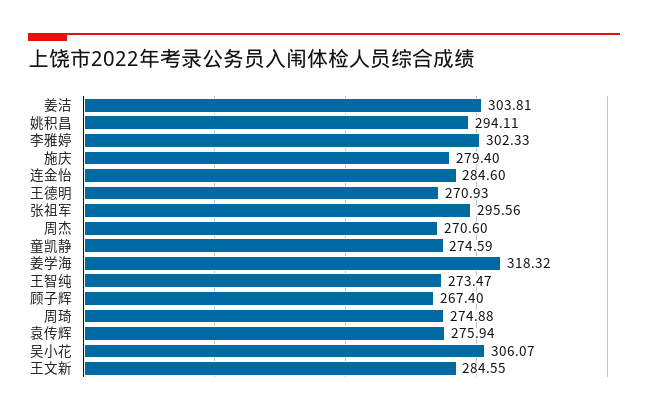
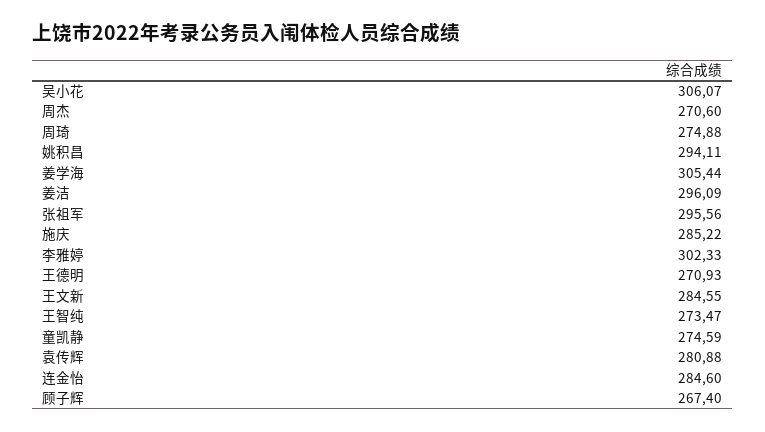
  {
-   "姜洁": 303.81,
+   "姜洁": 296.09,
    "姚积昌": 294.11,
    "李雅婷": 302.33,
-   "施庆": 279.4,
+   "施庆": 285.22,
    "连金怡": 284.6,
    "王德明": 270.93,
    "张祖军": 295.56,
    "周杰": 270.6,
    "童凯静": 274.59,
-   "姜学海": 318.32,
+   "姜学海": 305.44,
    "王智纯": 273.47,
    "顾子辉": 267.4,
    "周琦": 274.88,
-   "袁传辉": 275.94,
+   "袁传辉": 280.88,
    "吴小花": 306.07,
    "王文新": 284.55
  }

